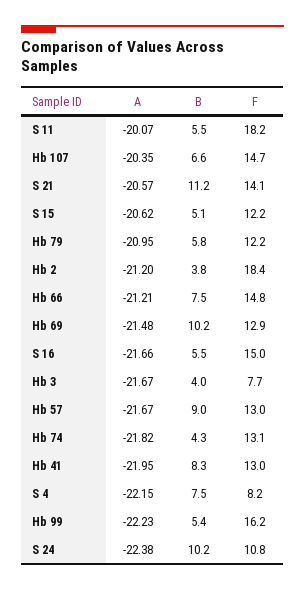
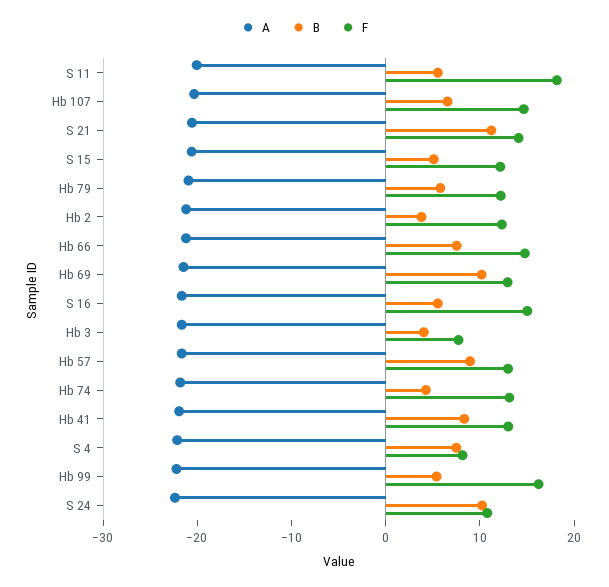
  {
    "A": {
      "S 11": -20.07,
      "Hb 107": -20.35,
      "S 21": -20.57,
      "S 15": -20.62,
      "Hb 79": -20.95,
      "Hb 2": -21.2,
      "Hb 66": -21.21,
      "Hb 69": -21.48,
      "S 16": -21.66,
      "Hb 3": -21.67,
      "Hb 57": -21.67,
      "Hb 74": -21.82,
      "Hb 41": -21.95,
      "S 4": -22.15,
      "Hb 99": -22.23,
      "S 24": -22.38
    },
    "B": {
      "S 11": 5.5,
      "Hb 107": 6.6,
      "S 21": 11.2,
      "S 15": 5.1,
      "Hb 79": 5.8,
      "Hb 2": 3.8,
      "Hb 66": 7.5,
      "Hb 69": 10.2,
      "S 16": 5.5,
      "Hb 3": 4,
      "Hb 57": 9,
      "Hb 74": 4.3,
      "Hb 41": 8.3,
      "S 4": 7.5,
      "Hb 99": 5.4,
      "S 24": 10.2
    },
    "F": {
      "S 11": 18.2,
      "Hb 107": 14.7,
      "S 21": 14.1,
      "S 15": 12.2,
      "Hb 79": 12.2,
-     "Hb 2": 18.4,
+     "Hb 2": 12,
      "Hb 66": 14.8,
      "Hb 69": 12.9,
      "S 16": 15,
      "Hb 3": 7.7,
      "Hb 57": 13,
      "Hb 74": 13.1,
      "Hb 41": 13,
      "S 4": 8.2,
      "Hb 99": 16.2,
      "S 24": 10.8
    }
  }

